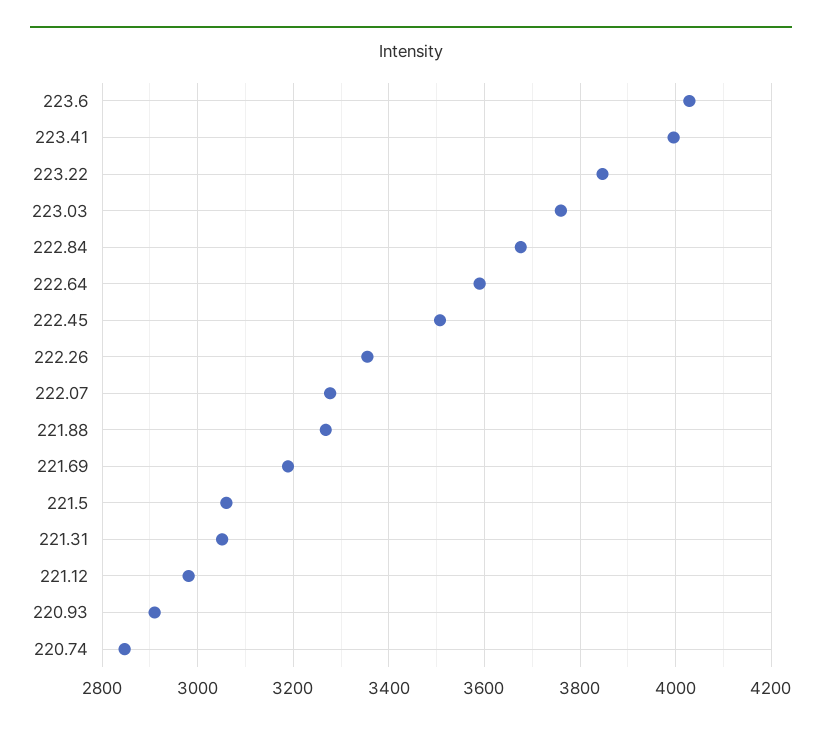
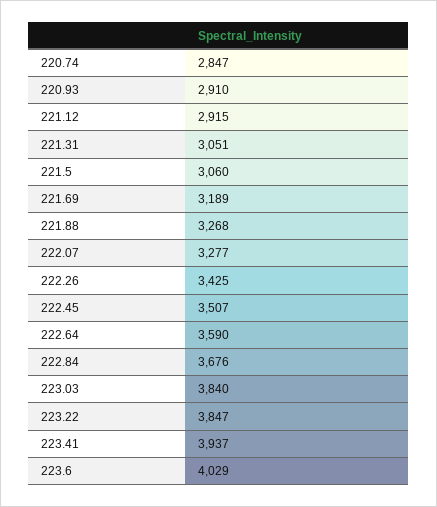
  {
    "223.6": 4029,
-   "223.41": 4000,
+   "223.41": 3937,
    "223.22": 3847,
-   "223.03": 3760,
+   "223.03": 3840,
    "222.84": 3676,
    "222.64": 3590,
    "222.45": 3507,
-   "222.26": 3360,
+   "222.26": 3425,
    "222.07": 3277,
    "221.88": 3268,
    "221.69": 3189,
    "221.5": 3060,
    "221.31": 3051,
-   "221.12": 2980,
+   "221.12": 2915,
    "220.93": 2910,
    "220.74": 2847
  }

